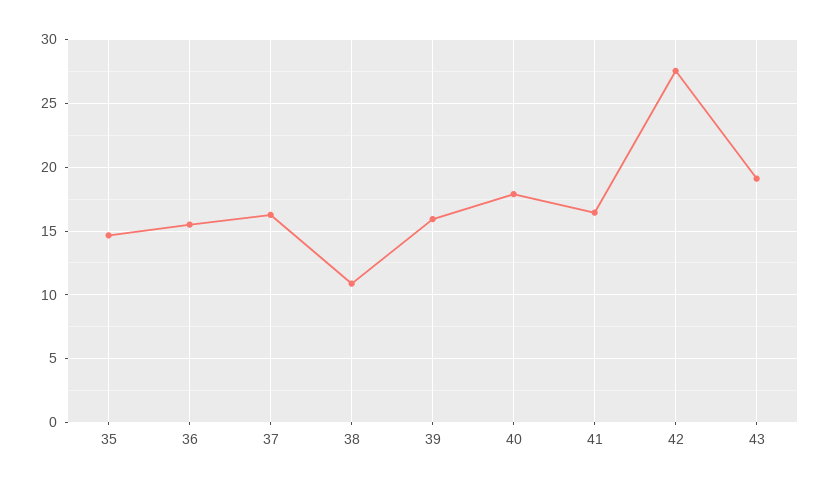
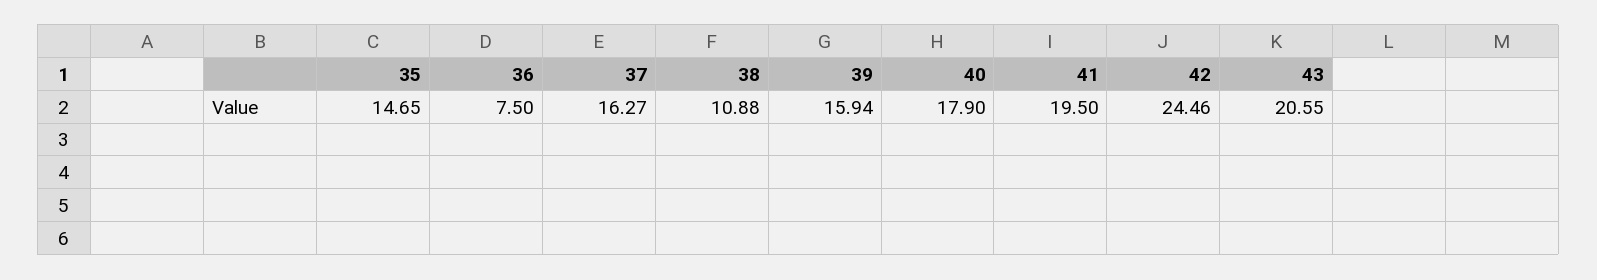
  {
    "35": 14.65,
-   "36": 15.5,
+   "36": 7.5,
    "37": 16.27,
    "38": 10.88,
    "39": 15.94,
    "40": 17.9,
-   "41": 16.5,
+   "41": 19.5,
-   "42": 27.5,
+   "42": 24.46,
-   "43": 19
+   "43": 20.55
  }

